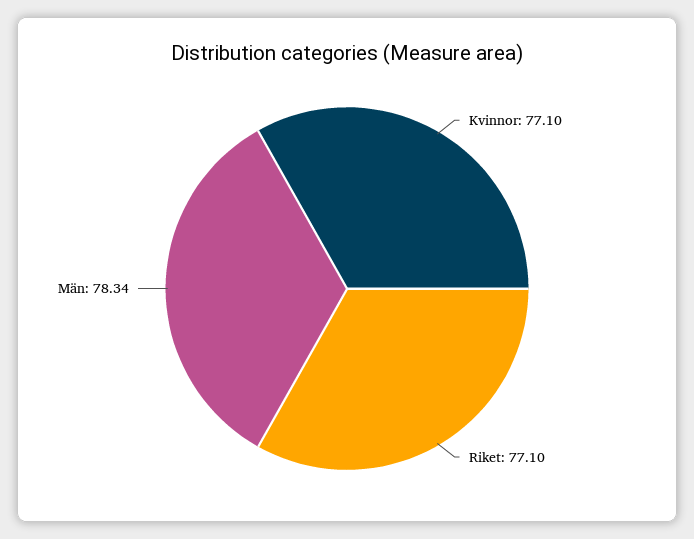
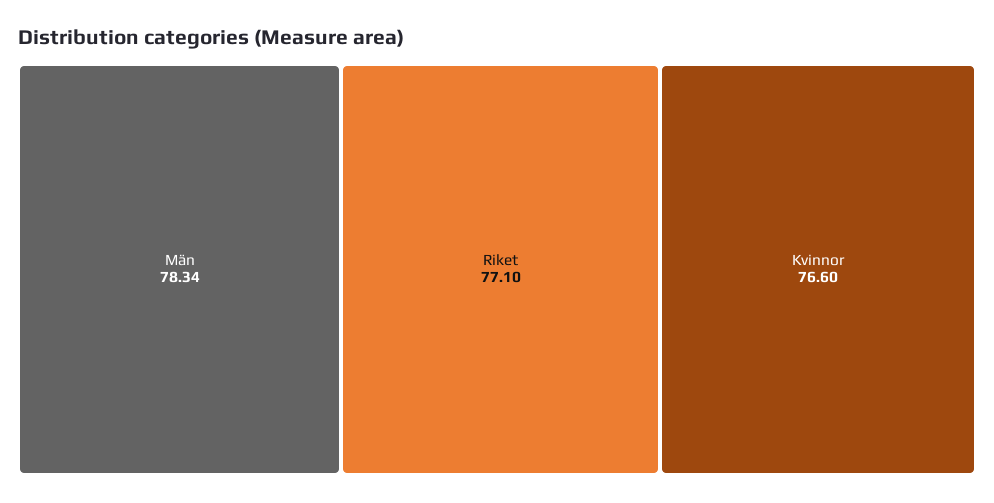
  {
-   "Kvinnor": 77.1,
+   "Kvinnor": 76.6,
    "Riket": 77.1,
    "Män": 78.34
  }

